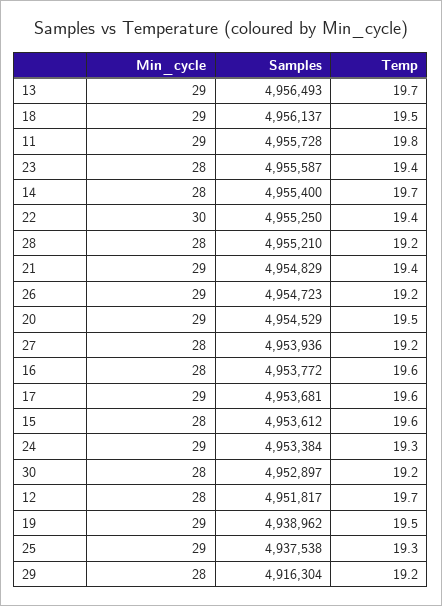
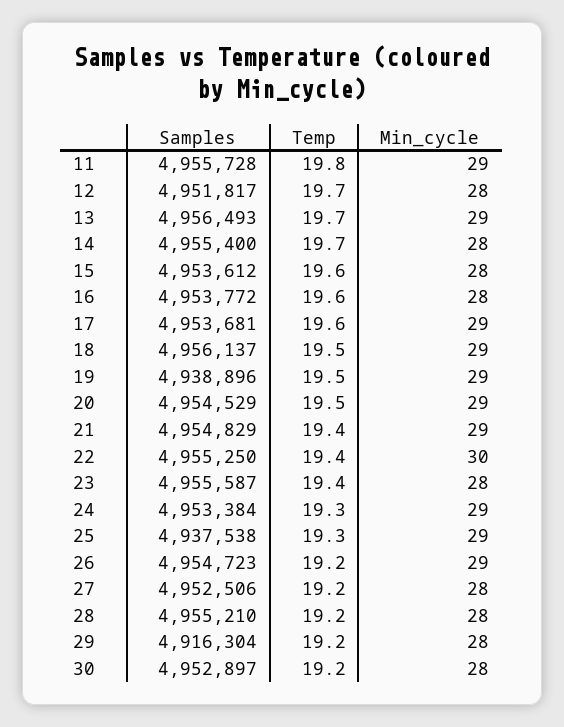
  {
    "Min_cycle": {
      "13": 29,
      "18": 29,
      "11": 29,
      "23": 28,
      "14": 28,
      "22": 30,
      "28": 28,
      "21": 29,
      "26": 29,
      "20": 29,
      "27": 28,
      "16": 28,
      "17": 29,
      "15": 28,
      "24": 29,
      "30": 28,
      "12": 28,
      "19": 29,
      "25": 29,
      "29": 28
    },
    "Samples": {
      "13": 4956493,
      "18": 4956137,
      "11": 4955728,
      "23": 4955587,
      "14": 4955400,
      "22": 4955250,
      "28": 4955210,
      "21": 4954829,
      "26": 4954723,
      "20": 4954529,
-     "27": 4953936,
+     "27": 4952506,
      "16": 4953772,
      "17": 4953681,
      "15": 4953612,
      "24": 4953384,
      "30": 4952897,
      "12": 4951817,
-     "19": 4938962,
+     "19": 4938896,
      "25": 4937538,
      "29": 4916304
    },
    "Temp": {
      "13": 19.7,
      "18": 19.5,
      "11": 19.8,
      "23": 19.4,
      "14": 19.7,
      "22": 19.4,
      "28": 19.2,
      "21": 19.4,
      "26": 19.2,
      "20": 19.5,
      "27": 19.2,
      "16": 19.6,
      "17": 19.6,
      "15": 19.6,
      "24": 19.3,
      "30": 19.2,
      "12": 19.7,
      "19": 19.5,
      "25": 19.3,
      "29": 19.2
    }
  }

